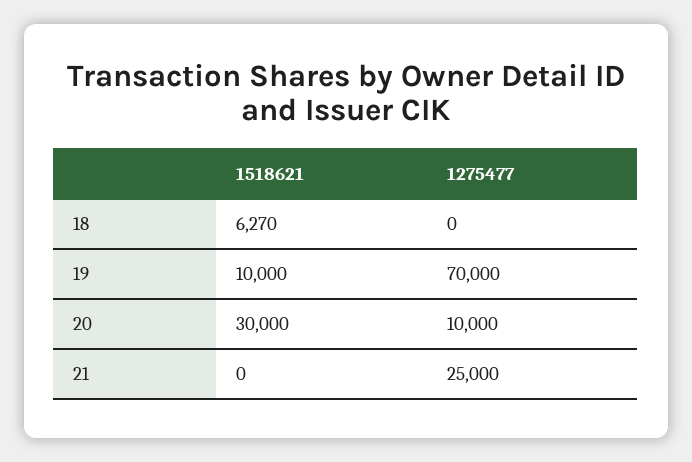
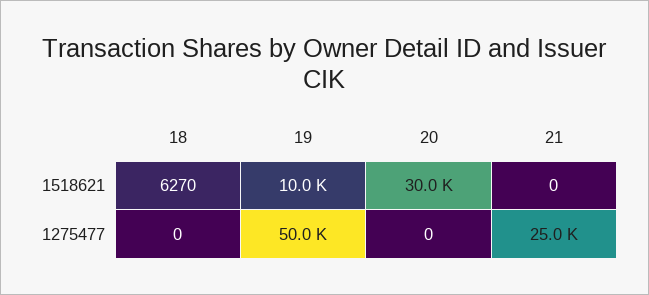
  {
    "1518621": {
      "18": 6270,
      "19": 10000,
      "20": 30000,
      "21": 0
    },
    "1275477": {
      "18": 0,
-     "19": 70000,
+     "19": 50000,
-     "20": 10000,
+     "20": 0,
      "21": 25000
    }
  }

